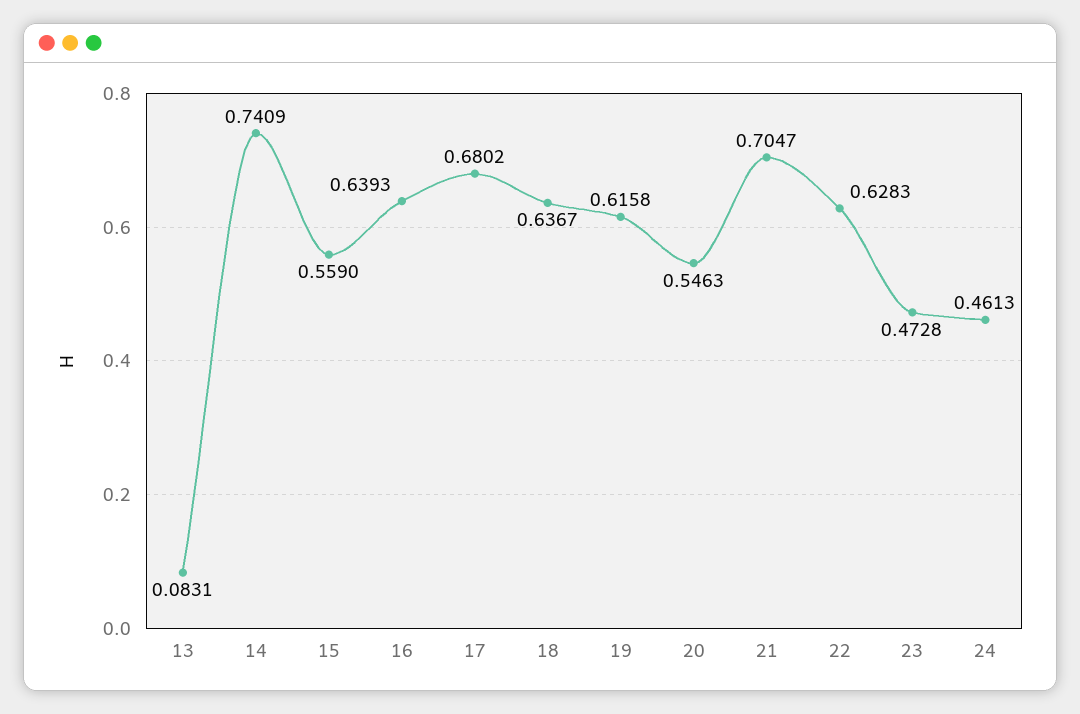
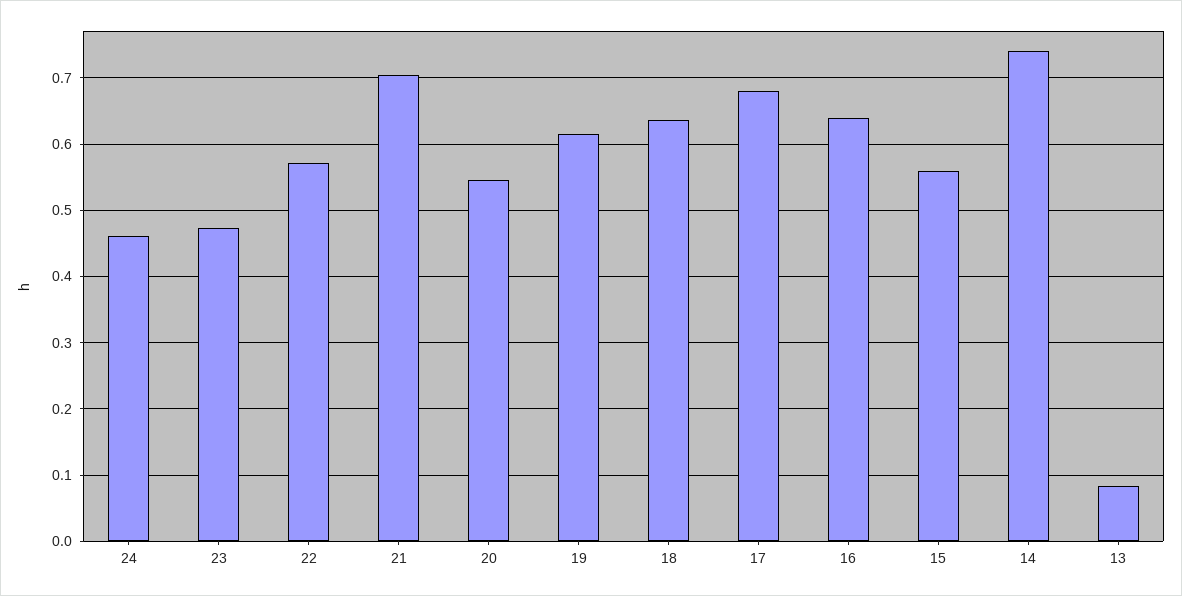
  {
    "13": 0.0831,
    "14": 0.7409,
    "15": 0.559,
    "16": 0.6393,
    "17": 0.6802,
    "18": 0.6367,
    "19": 0.6158,
    "20": 0.5463,
    "21": 0.7047,
-   "22": 0.6283,
+   "22": 0.57,
    "23": 0.4728,
    "24": 0.4613
  }

